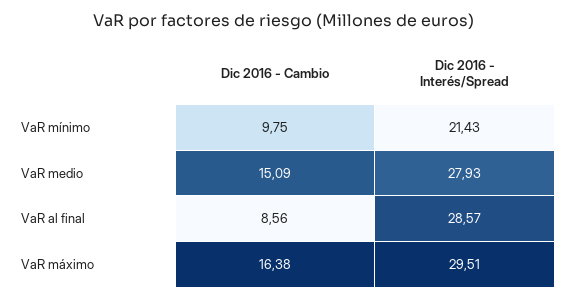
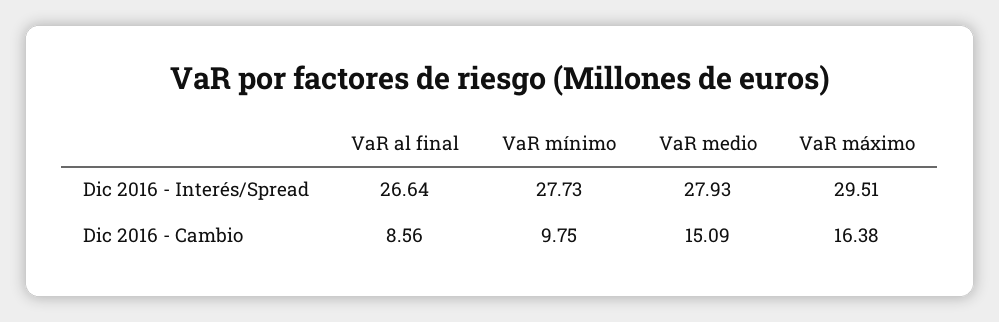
  {
    "Dic 2016 - Cambio": {
      "VaR mínimo": 9.75,
      "VaR medio": 15.09,
      "VaR al final": 8.56,
      "VaR máximo": 16.38
    },
    "Dic 2016 - Interés/Spread": {
-     "VaR mínimo": 21.43,
+     "VaR mínimo": 27.73,
      "VaR medio": 27.93,
-     "VaR al final": 28.57,
+     "VaR al final": 26.64,
      "VaR máximo": 29.51
    }
  }

